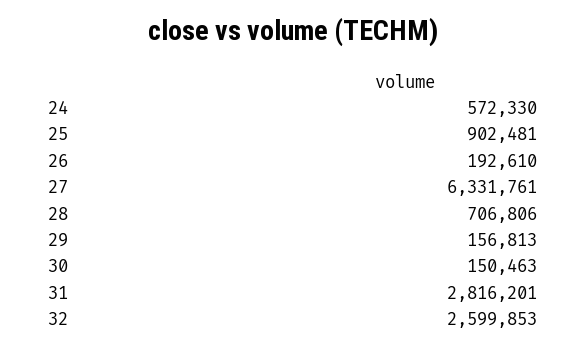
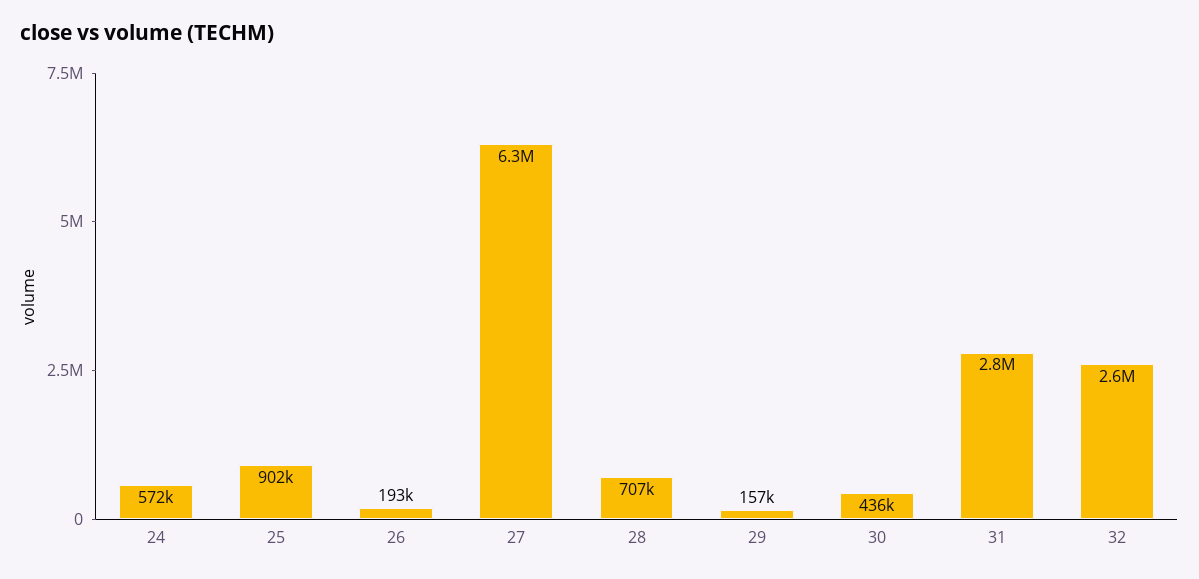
  {
    "24": 572330,
    "25": 902481,
    "26": 192610,
    "27": 6331761,
    "28": 706806,
    "29": 156813,
-   "30": 150463,
+   "30": 436000,
    "31": 2816201,
    "32": 2599853
  }

